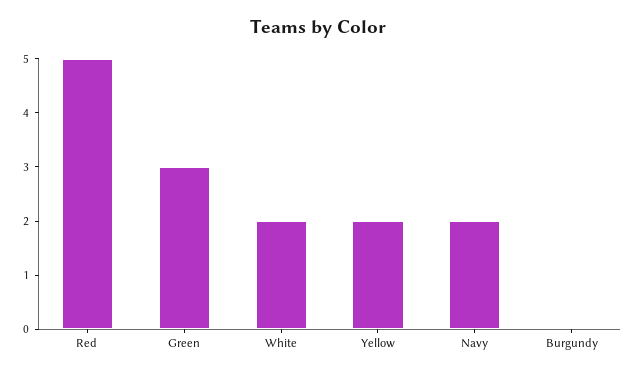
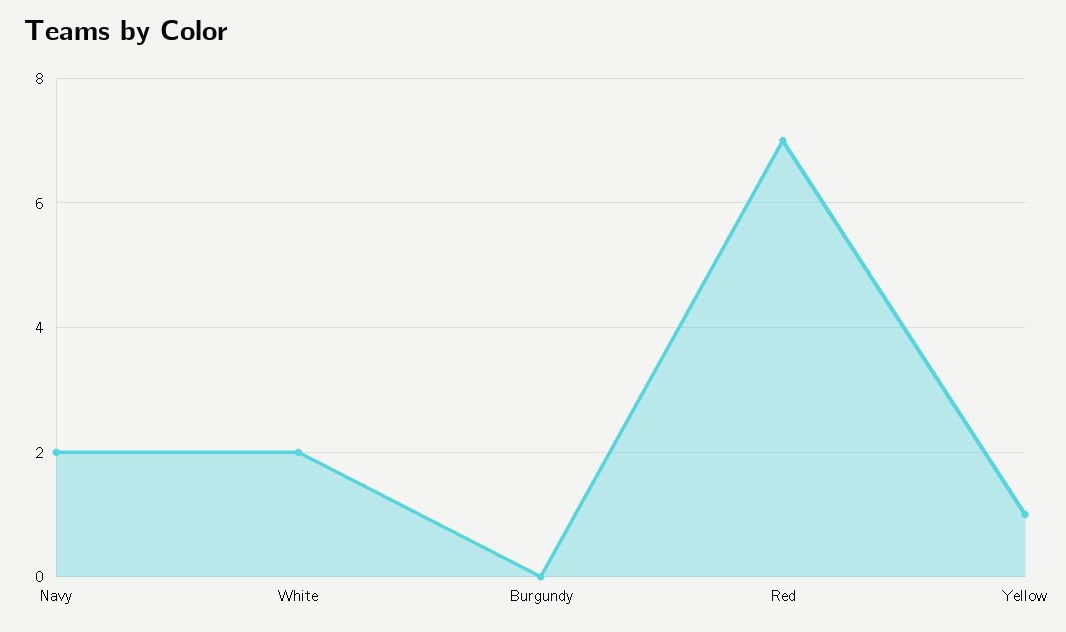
  {
-   "Red": 5,
+   "Red": 7,
-   "Green": 3,
    "White": 2,
-   "Yellow": 2,
+   "Yellow": 1,
    "Navy": 2,
    "Burgundy": 0
  }

